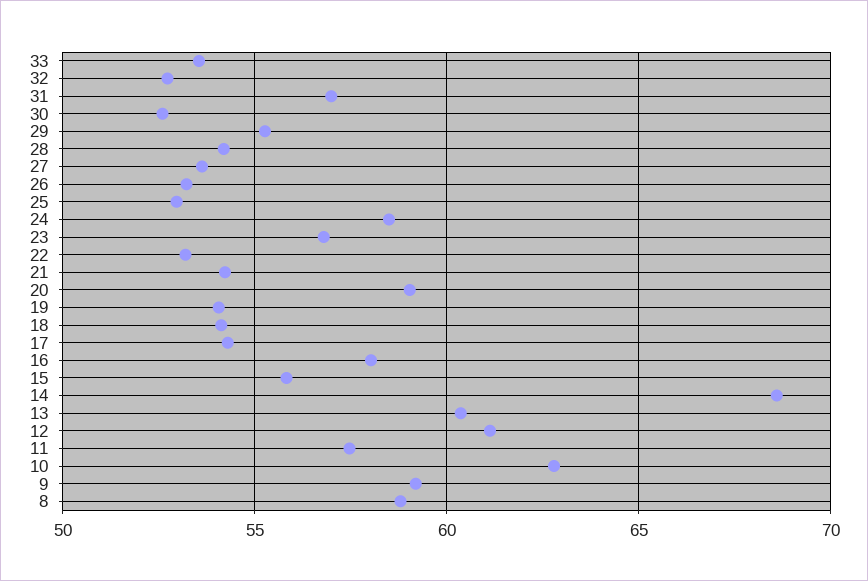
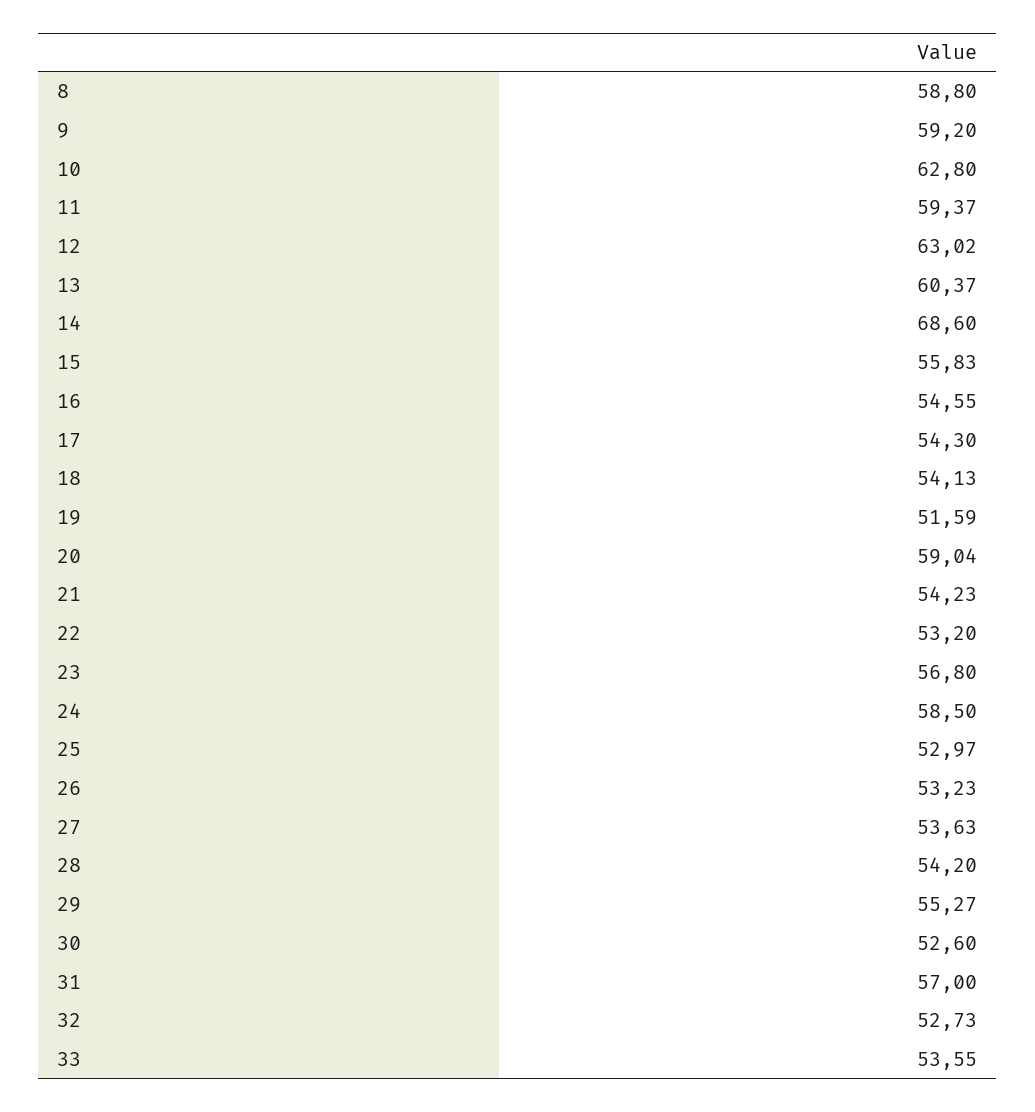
  {
    "33": 53.55,
    "32": 52.73,
    "31": 57,
    "30": 52.6,
    "29": 55.27,
    "28": 54.2,
    "27": 53.63,
    "26": 53.23,
    "25": 52.97,
    "24": 58.5,
    "23": 56.8,
    "22": 53.2,
    "21": 54.23,
    "20": 59.04,
-   "19": 54,
+   "19": 51.59,
    "18": 54.13,
    "17": 54.3,
-   "16": 58,
+   "16": 54.55,
    "15": 55.83,
    "14": 68.6,
    "13": 60.37,
-   "12": 61,
+   "12": 63.02,
-   "11": 57.5,
+   "11": 59.37,
    "10": 62.8,
    "9": 59.2,
    "8": 58.8
  }

